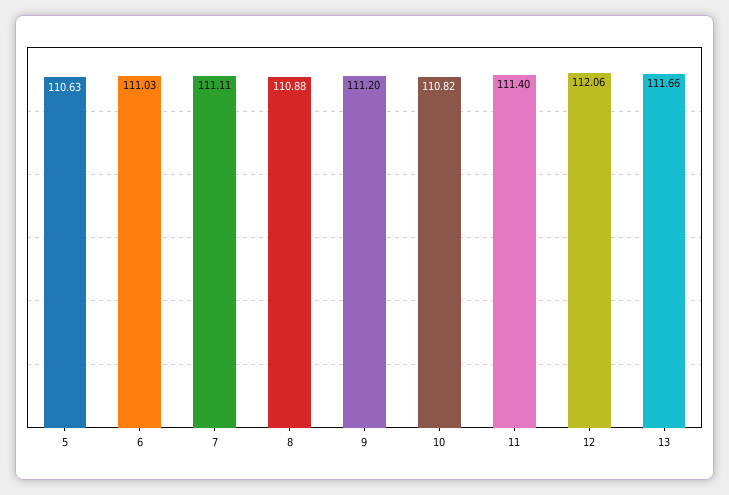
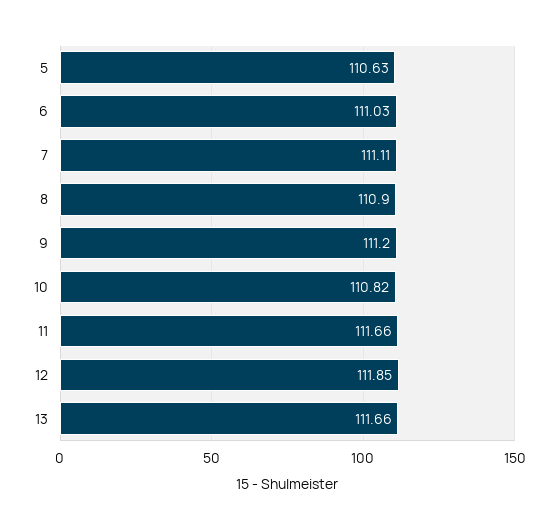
  {
    "5": 110.63,
    "6": 111.03,
    "7": 111.11,
-   "8": 110.88,
+   "8": 110.9,
    "9": 111.2,
    "10": 110.82,
-   "11": 111.4,
+   "11": 111.66,
-   "12": 112.06,
+   "12": 111.85,
    "13": 111.66
  }

